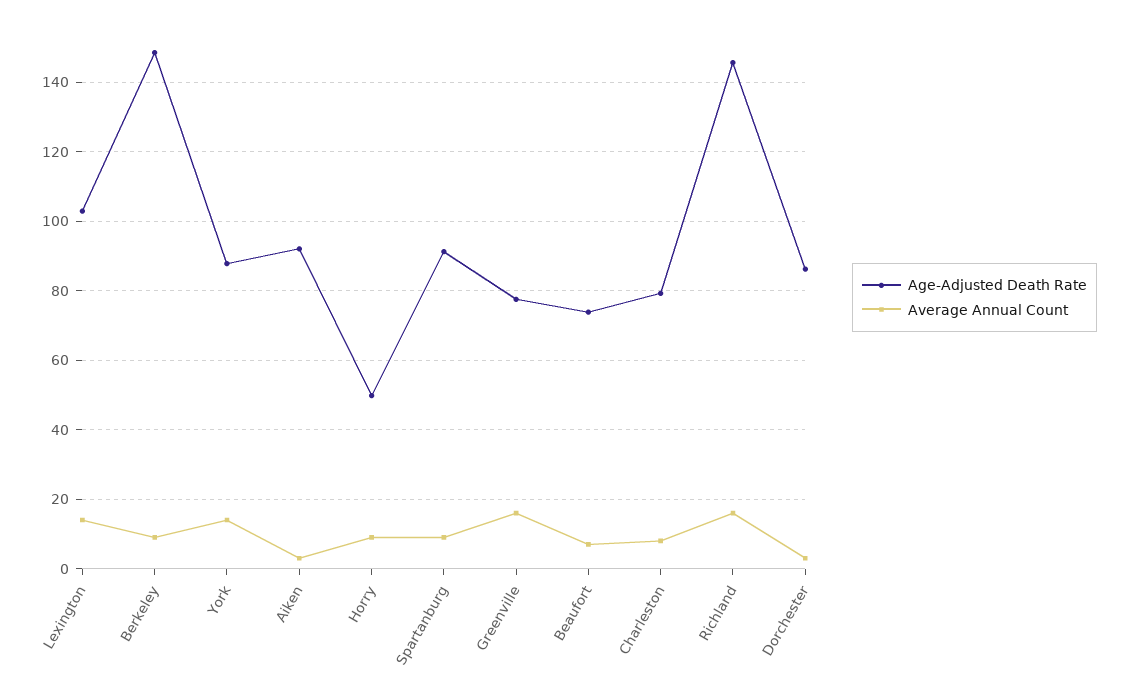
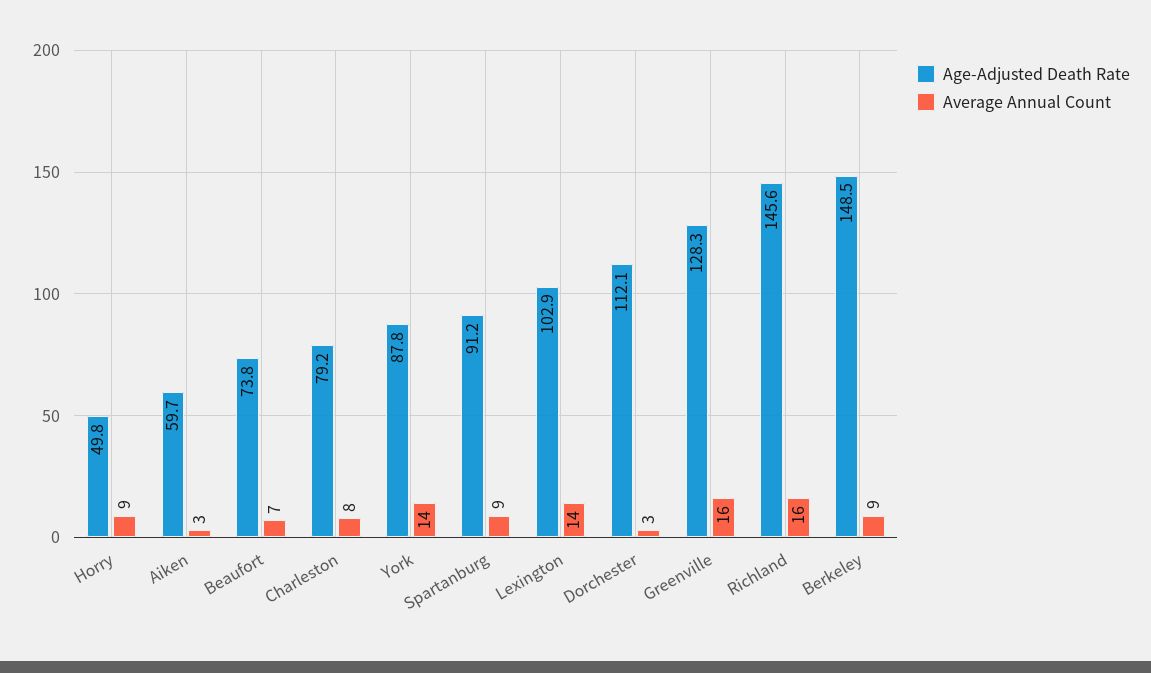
  {
    "Age-Adjusted Death Rate": {
      "Lexington": 102.9,
      "Berkeley": 148.5,
      "York": 87.8,
-     "Aiken": 92,
+     "Aiken": 59.7,
      "Horry": 49.8,
      "Spartanburg": 91.2,
-     "Greenville": 78,
+     "Greenville": 128.3,
      "Beaufort": 73.8,
      "Charleston": 79.2,
      "Richland": 145.6,
-     "Dorchester": 86
+     "Dorchester": 112.1
    },
    "Average Annual Count": {
      "Lexington": 14,
      "Berkeley": 9,
      "York": 14,
      "Aiken": 3,
      "Horry": 9,
      "Spartanburg": 9,
      "Greenville": 16,
      "Beaufort": 7,
      "Charleston": 8,
      "Richland": 16,
      "Dorchester": 3
    }
  }

